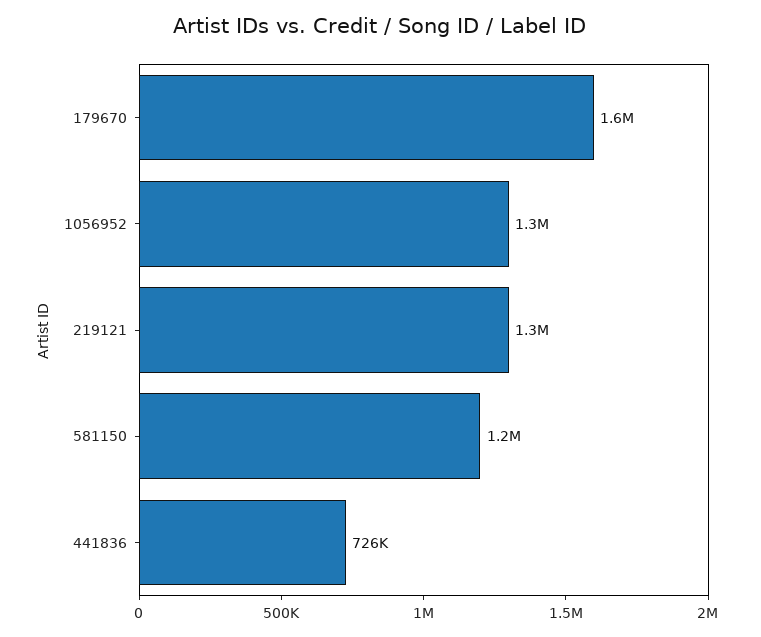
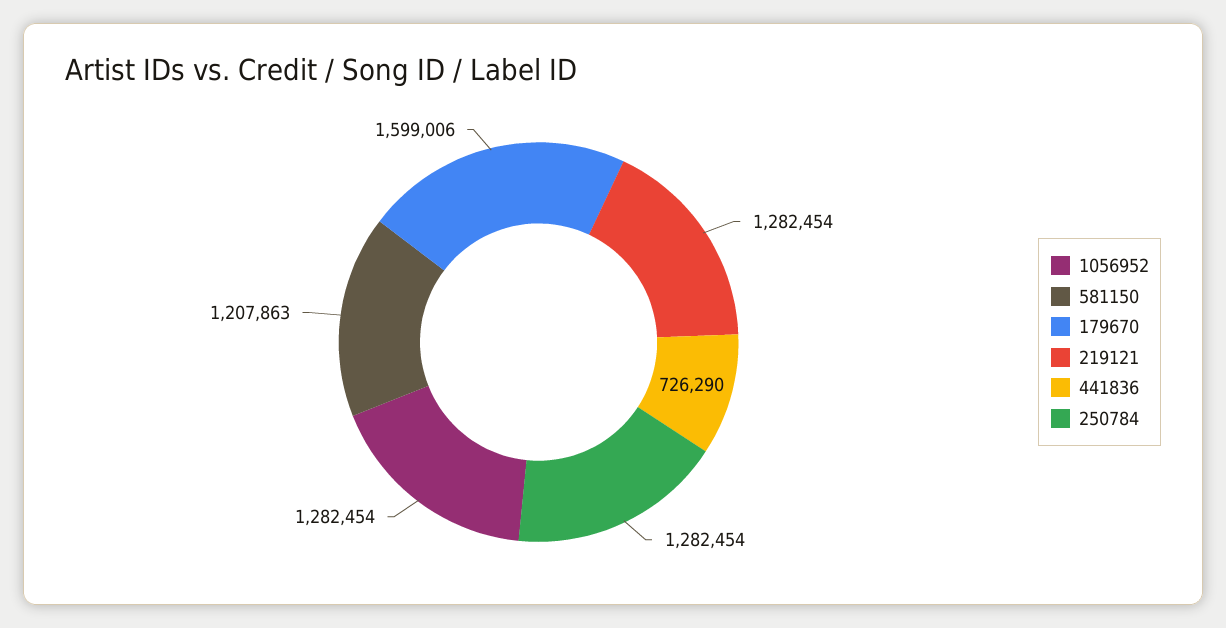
  {
    "179670": 1599006,
    "1056952": 1282454,
    "219121": 1282454,
    "581150": 1207863,
-   "441836": 726290
+   "441836": 726290,
+   "250784": 1282454
  }

